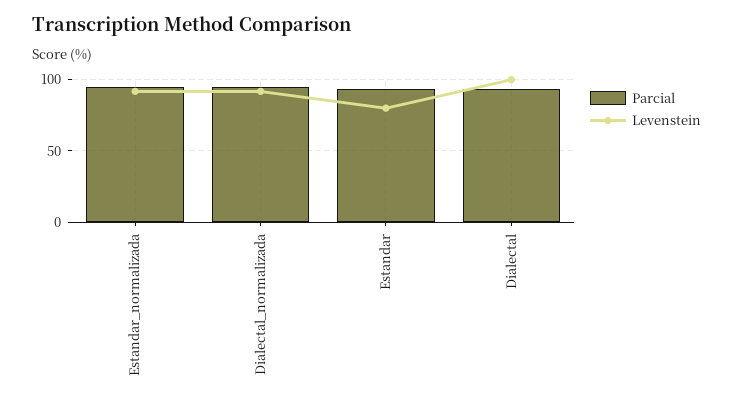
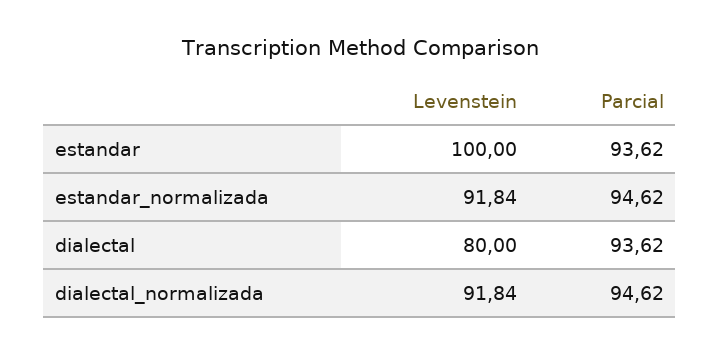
  {
    "Parcial": {
      "Estandar_normalizada": 94.62,
      "Dialectal_normalizada": 94.62,
      "Estandar": 93.62,
      "Dialectal": 93.62
    },
    "Levenstein": {
      "Estandar_normalizada": 91.84,
      "Dialectal_normalizada": 91.84,
-     "Estandar": 80,
+     "Estandar": 100,
-     "Dialectal": 100
+     "Dialectal": 80
    }
  }

